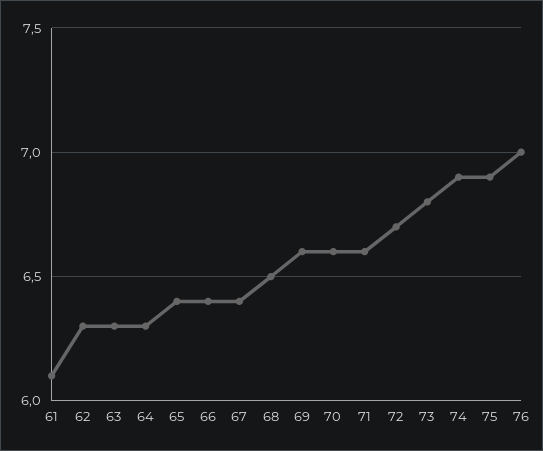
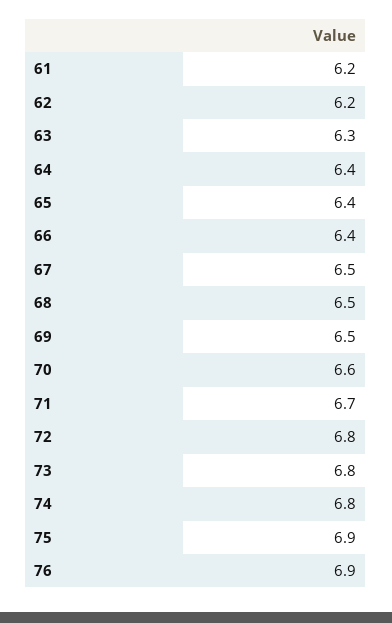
  {
-   "61": 6.1,
+   "61": 6.2,
-   "62": 6.3,
+   "62": 6.2,
    "63": 6.3,
-   "64": 6.3,
+   "64": 6.4,
    "65": 6.4,
    "66": 6.4,
-   "67": 6.4,
+   "67": 6.5,
    "68": 6.5,
-   "69": 6.6,
+   "69": 6.5,
    "70": 6.6,
-   "71": 6.6,
+   "71": 6.7,
-   "72": 6.7,
+   "72": 6.8,
    "73": 6.8,
-   "74": 6.9,
+   "74": 6.8,
    "75": 6.9,
-   "76": 7
+   "76": 6.9
  }

